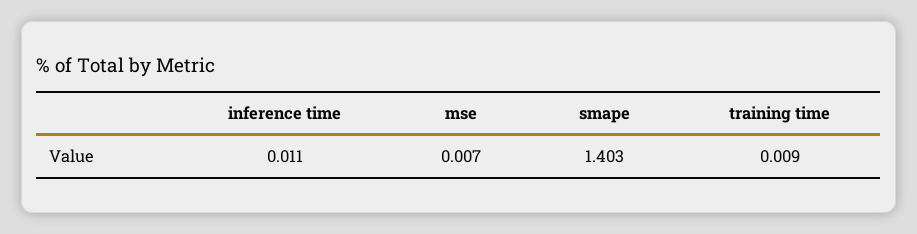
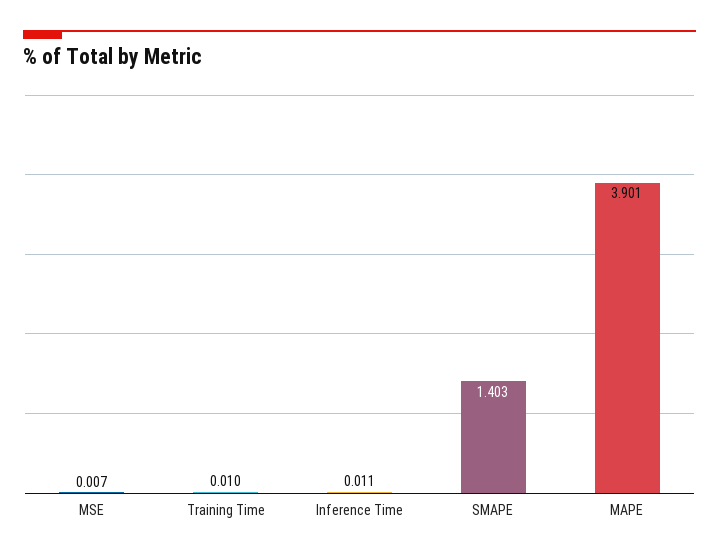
  {
    "inference time": 0.011,
    "mse": 0.007,
    "smape": 1.403,
-   "training time": 0.009
+   "training time": 0.01,
+   "MAPE": 3.901
  }

